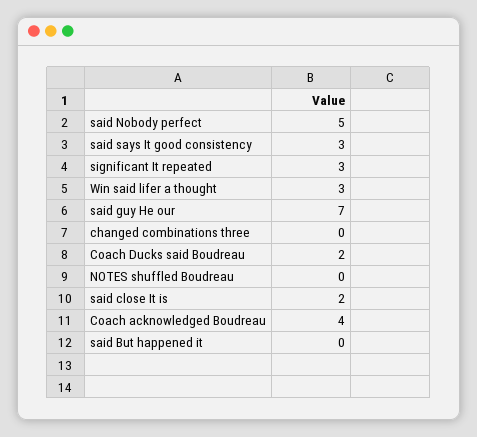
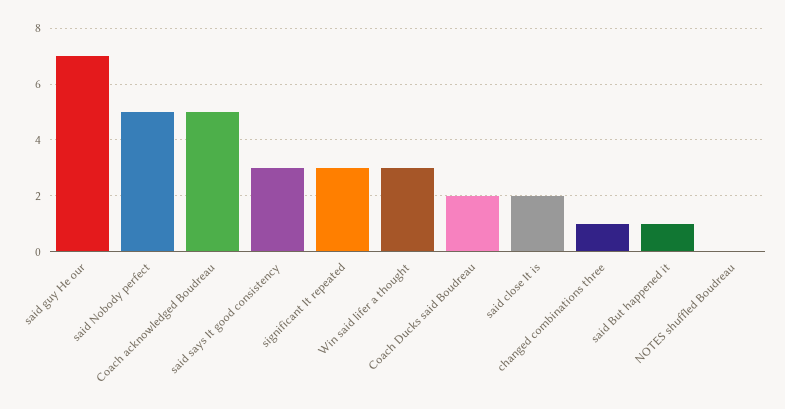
  {
    "said Nobody perfect": 5,
    "said says It good consistency": 3,
    "significant It repeated": 3,
    "Win said lifer a thought": 3,
    "said guy He our": 7,
-   "changed combinations three": 0,
+   "changed combinations three": 1,
    "Coach Ducks said Boudreau": 2,
    "NOTES shuffled Boudreau": 0,
    "said close It is": 2,
-   "Coach acknowledged Boudreau": 4,
+   "Coach acknowledged Boudreau": 5,
-   "said But happened it": 0
+   "said But happened it": 1
  }

